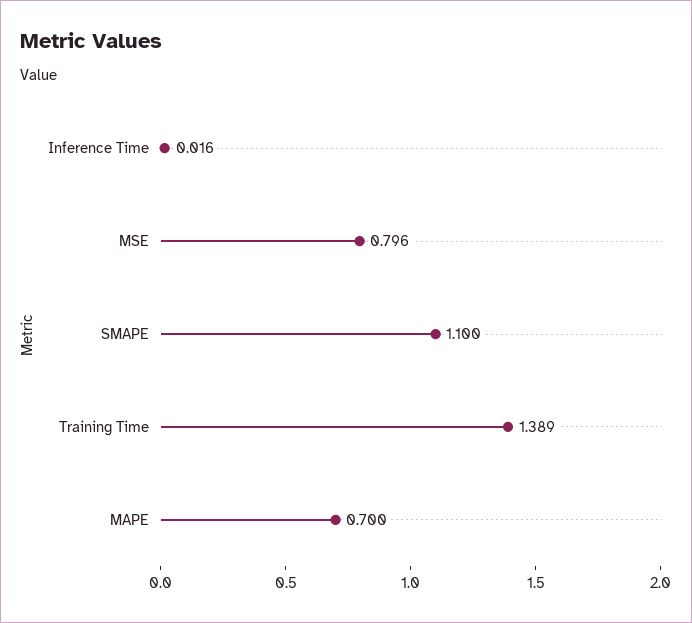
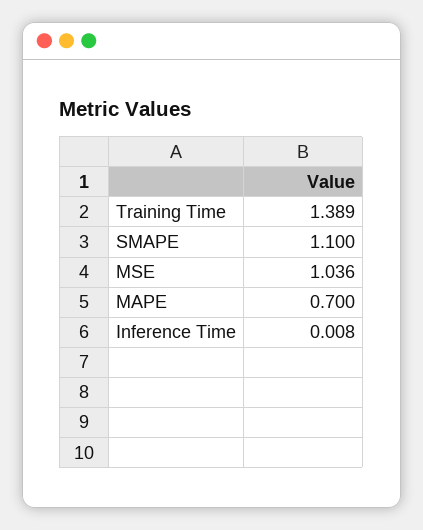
  {
-   "Inference Time": 0.016,
+   "Inference Time": 0.008,
-   "MSE": 0.796,
+   "MSE": 1.036,
    "SMAPE": 1.1,
    "Training Time": 1.389,
    "MAPE": 0.7
  }

